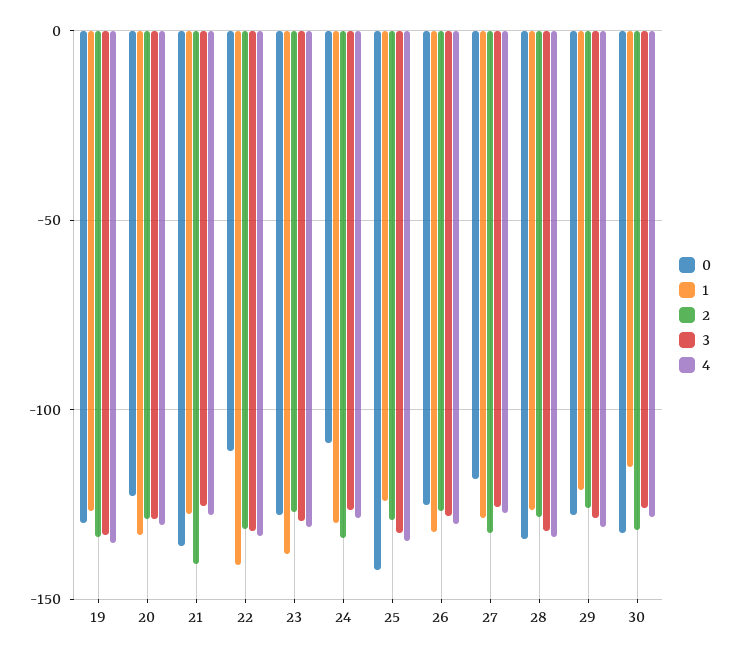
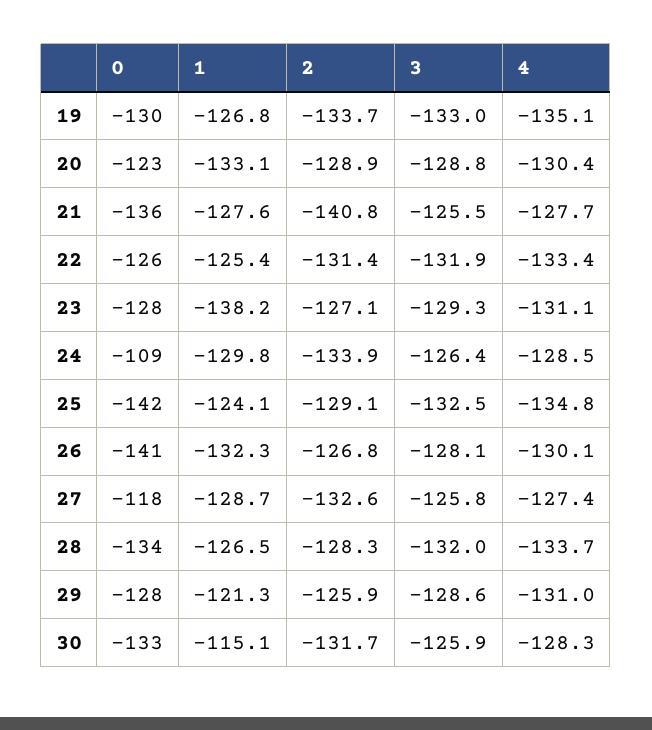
  {
    "0": {
      "19": -130,
      "20": -123,
      "21": -136,
-     "22": -110,
+     "22": -126,
      "23": -128,
      "24": -109,
      "25": -142,
-     "26": -125,
+     "26": -141,
      "27": -118,
      "28": -134,
      "29": -128,
      "30": -133
    },
    "1": {
      "19": -126.8,
      "20": -133.1,
      "21": -127.6,
-     "22": -140,
+     "22": -125.4,
      "23": -138.2,
      "24": -129.8,
      "25": -124.1,
      "26": -132.3,
      "27": -128.7,
      "28": -126.5,
      "29": -121.3,
      "30": -115.1
    },
    "2": {
      "19": -133.7,
      "20": -128.9,
      "21": -140.8,
      "22": -131.4,
      "23": -127.1,
      "24": -133.9,
      "25": -129.1,
      "26": -126.8,
      "27": -132.6,
      "28": -128.3,
      "29": -125.9,
      "30": -131.7
    },
    "3": {
      "19": -133,
      "20": -128.8,
      "21": -125.5,
      "22": -131.9,
      "23": -129.3,
      "24": -126.4,
      "25": -132.5,
      "26": -128.1,
      "27": -125.8,
      "28": -132,
      "29": -128.6,
      "30": -125.9
    },
    "4": {
      "19": -135.1,
      "20": -130.4,
      "21": -127.7,
      "22": -133.4,
      "23": -131.1,
      "24": -128.5,
      "25": -134.8,
      "26": -130.1,
      "27": -127.4,
      "28": -133.7,
      "29": -131,
      "30": -128.3
    }
  }

